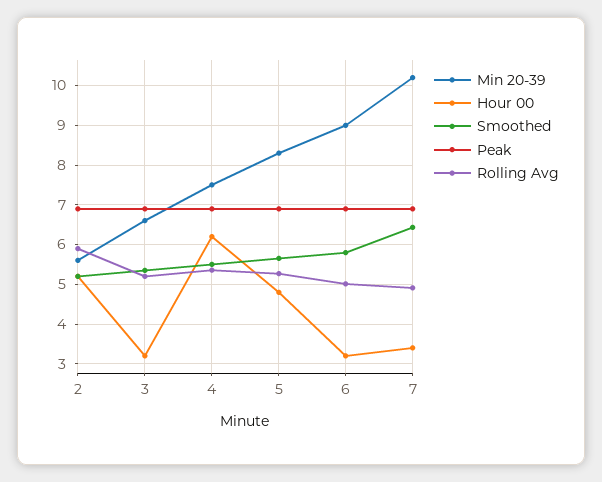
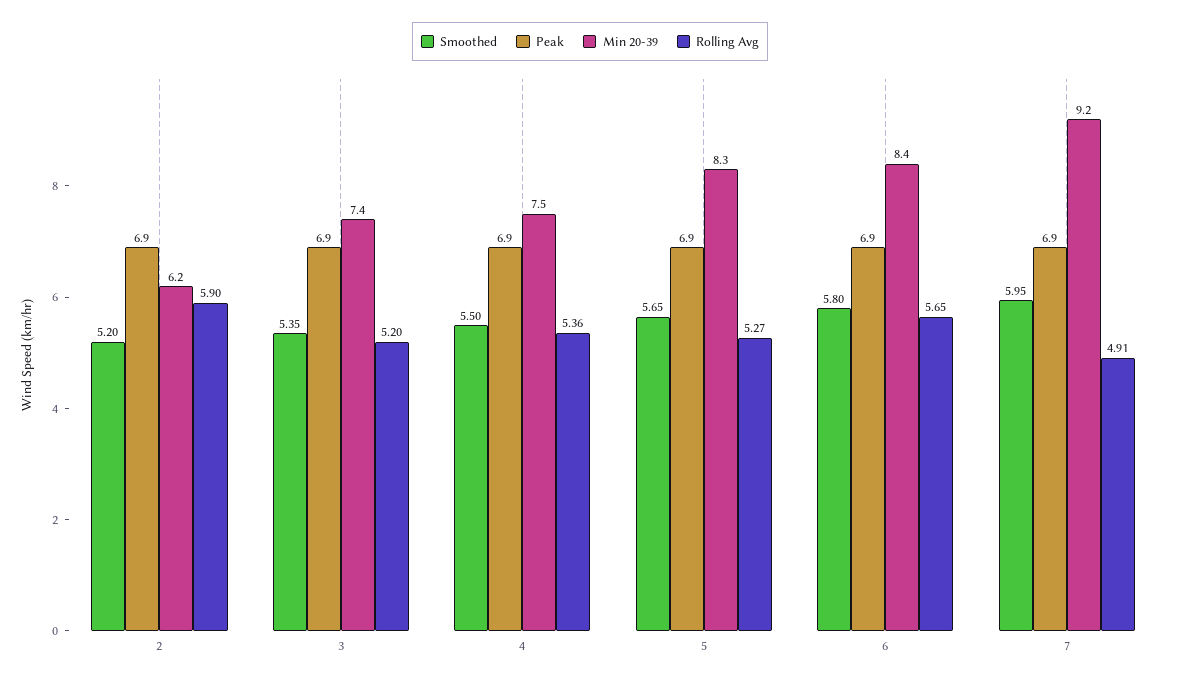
  {
    "Min 20-39": {
-     "2": 5.6,
+     "2": 6.2,
-     "3": 6.6,
+     "3": 7.4,
      "4": 7.5,
      "5": 8.3,
-     "6": 9,
+     "6": 8.4,
-     "7": 10.2
+     "7": 9.2
    },
-   "Hour 00": {
-     "2": 5.2,
-     "3": 3.2,
-     "4": 6.2,
-     "5": 4.8,
-     "6": 3.2,
-     "7": 3.4
-   },
    "Smoothed": {
      "2": 5.2,
      "3": 5.35,
      "4": 5.5,
      "5": 5.65,
      "6": 5.8,
-     "7": 6.4
+     "7": 5.95
    },
    "Peak": {
      "2": 6.9,
      "3": 6.9,
      "4": 6.9,
      "5": 6.9,
      "6": 6.9,
      "7": 6.9
    },
    "Rolling Avg": {
      "2": 5.9,
      "3": 5.2,
      "4": 5.36,
      "5": 5.27,
-     "6": 5,
+     "6": 5.65,
      "7": 4.91
    }
  }

